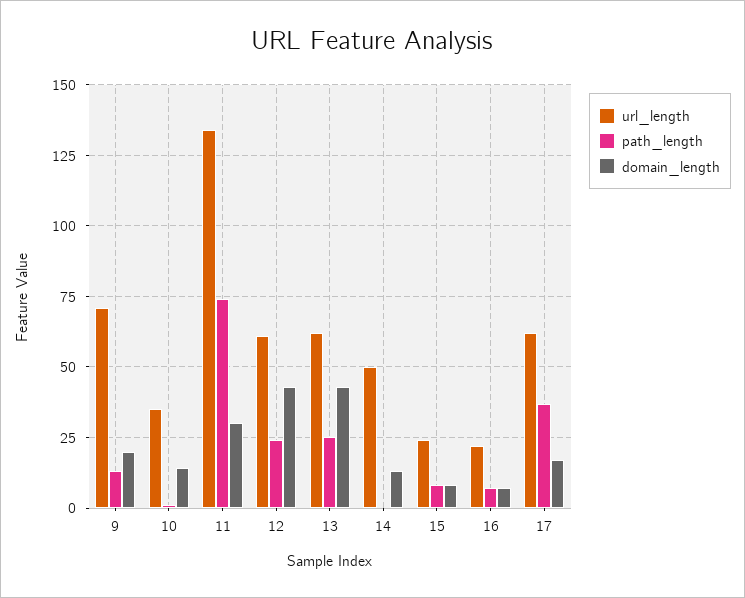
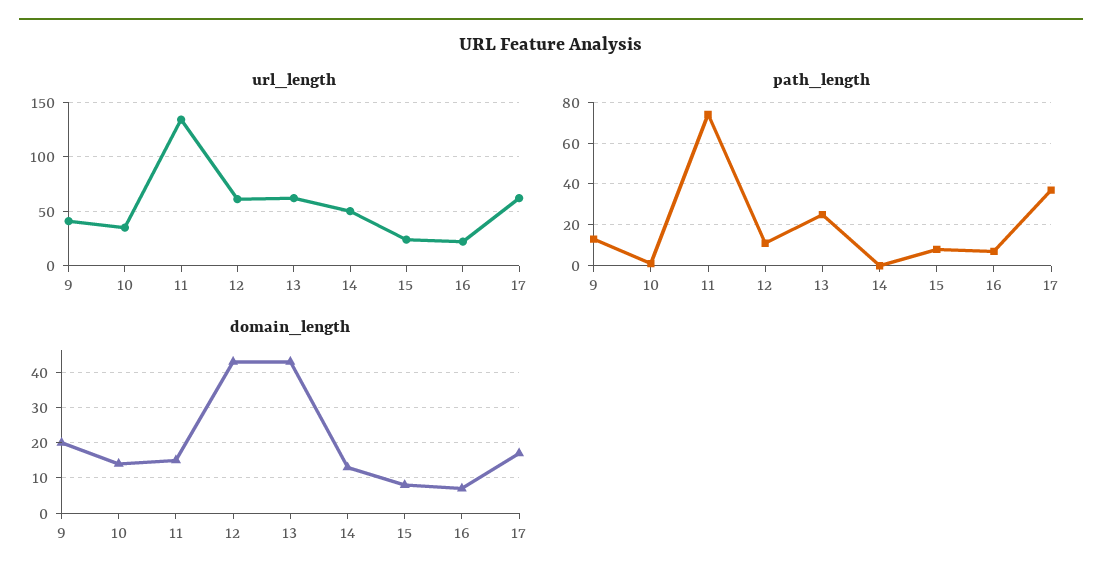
  {
    "url_length": {
-     "9": 70,
+     "9": 40,
      "10": 35,
      "11": 135,
      "12": 60,
      "13": 60,
      "14": 50,
      "15": 25,
      "16": 20,
      "17": 60
    },
    "path_length": {
      "9": 15,
      "10": 0,
      "11": 75,
-     "12": 25,
+     "12": 10,
      "13": 25,
      "14": 0,
      "15": 10,
      "16": 5,
      "17": 35
    },
    "domain_length": {
      "9": 20,
      "10": 15,
-     "11": 30,
+     "11": 15,
      "12": 45,
      "13": 45,
      "14": 15,
      "15": 10,
      "16": 5,
      "17": 15
    }
  }

